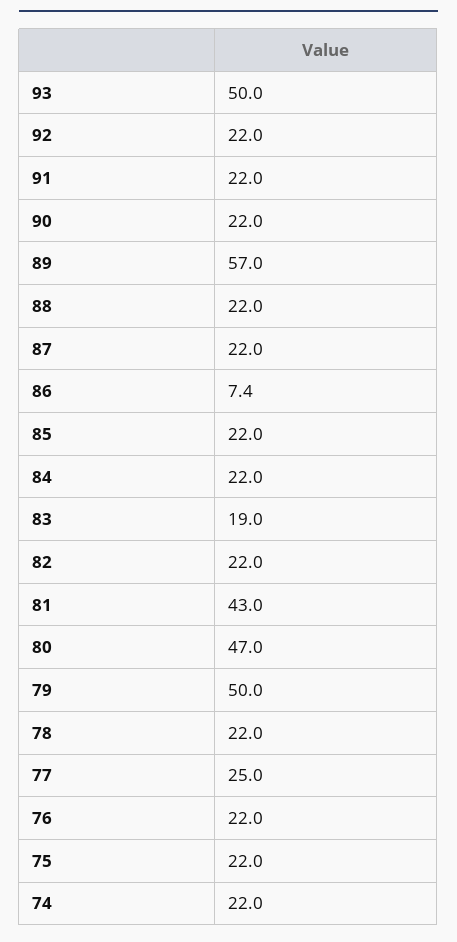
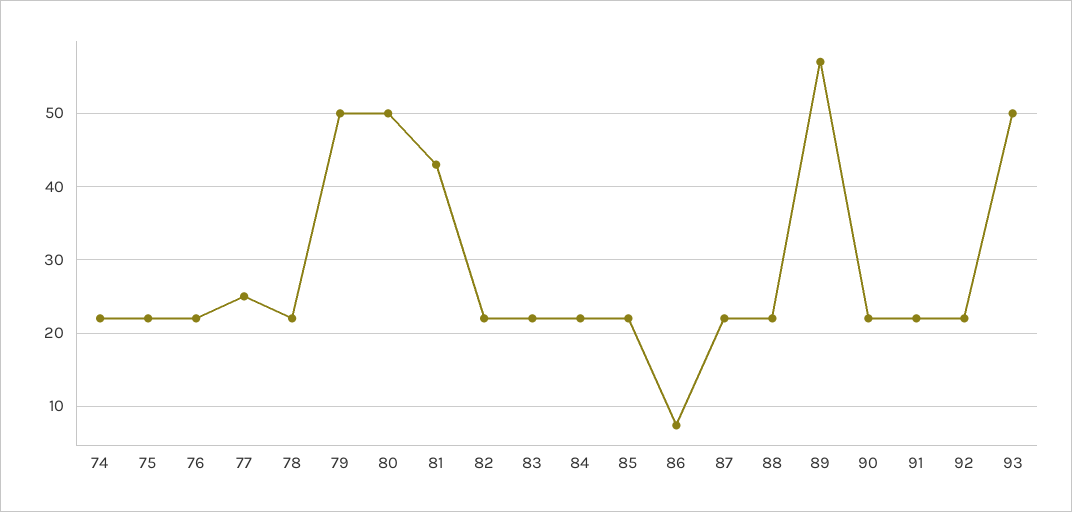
  {
    "93": 50,
    "92": 22,
    "91": 22,
    "90": 22,
    "89": 57,
    "88": 22,
    "87": 22,
    "86": 7.4,
    "85": 22,
    "84": 22,
-   "83": 19,
+   "83": 22,
    "82": 22,
    "81": 43,
-   "80": 47,
+   "80": 50,
    "79": 50,
    "78": 22,
    "77": 25,
    "76": 22,
    "75": 22,
    "74": 22
  }

